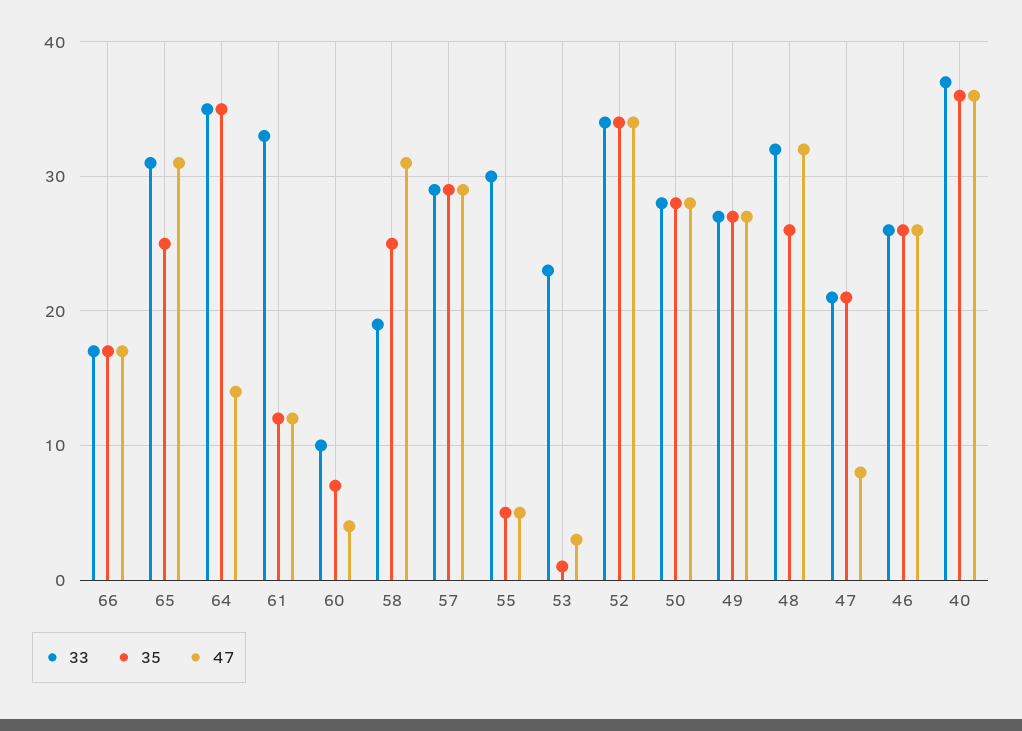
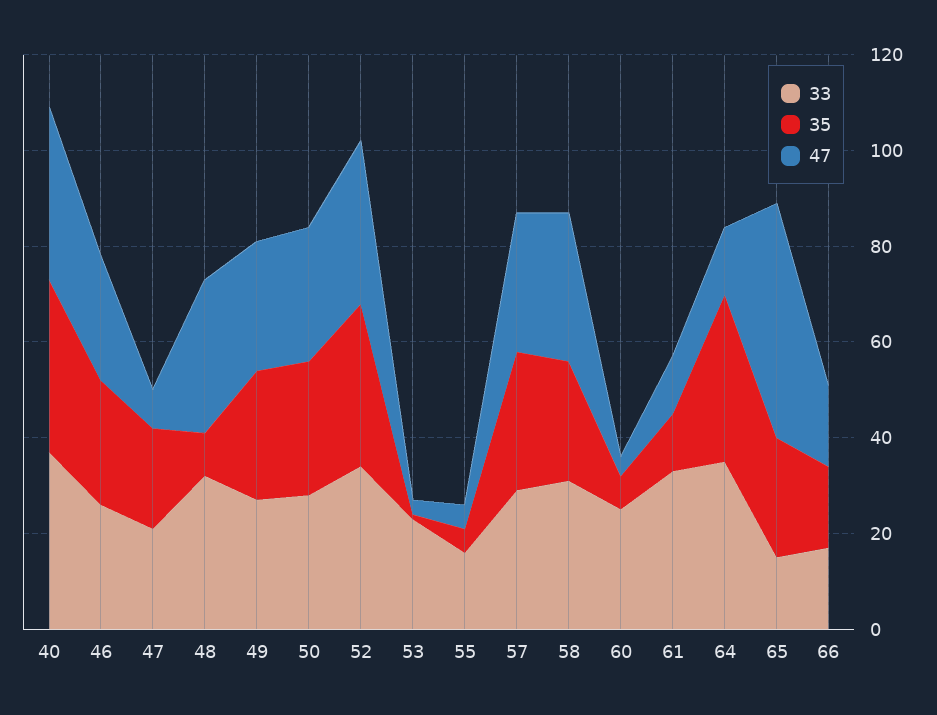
  {
    "33": {
      "66": 17,
-     "65": 31,
+     "65": 15,
      "64": 35,
      "61": 33,
-     "60": 10,
+     "60": 25,
-     "58": 19,
+     "58": 30,
      "57": 29,
-     "55": 30,
+     "55": 15,
      "53": 23,
      "52": 34,
      "50": 28,
      "49": 27,
      "48": 32,
      "47": 21,
      "46": 26,
      "40": 37
    },
    "35": {
      "66": 17,
      "65": 25,
      "64": 35,
      "61": 12,
      "60": 7,
      "58": 25,
      "57": 29,
      "55": 5,
      "53": 1,
      "52": 34,
      "50": 28,
      "49": 27,
-     "48": 26,
+     "48": 10,
      "47": 21,
      "46": 26,
      "40": 36
    },
    "47": {
      "66": 17,
-     "65": 31,
+     "65": 50,
      "64": 14,
      "61": 12,
      "60": 4,
      "58": 31,
      "57": 29,
      "55": 5,
      "53": 3,
      "52": 34,
      "50": 28,
      "49": 27,
      "48": 32,
      "47": 8,
      "46": 26,
      "40": 36
    }
  }

